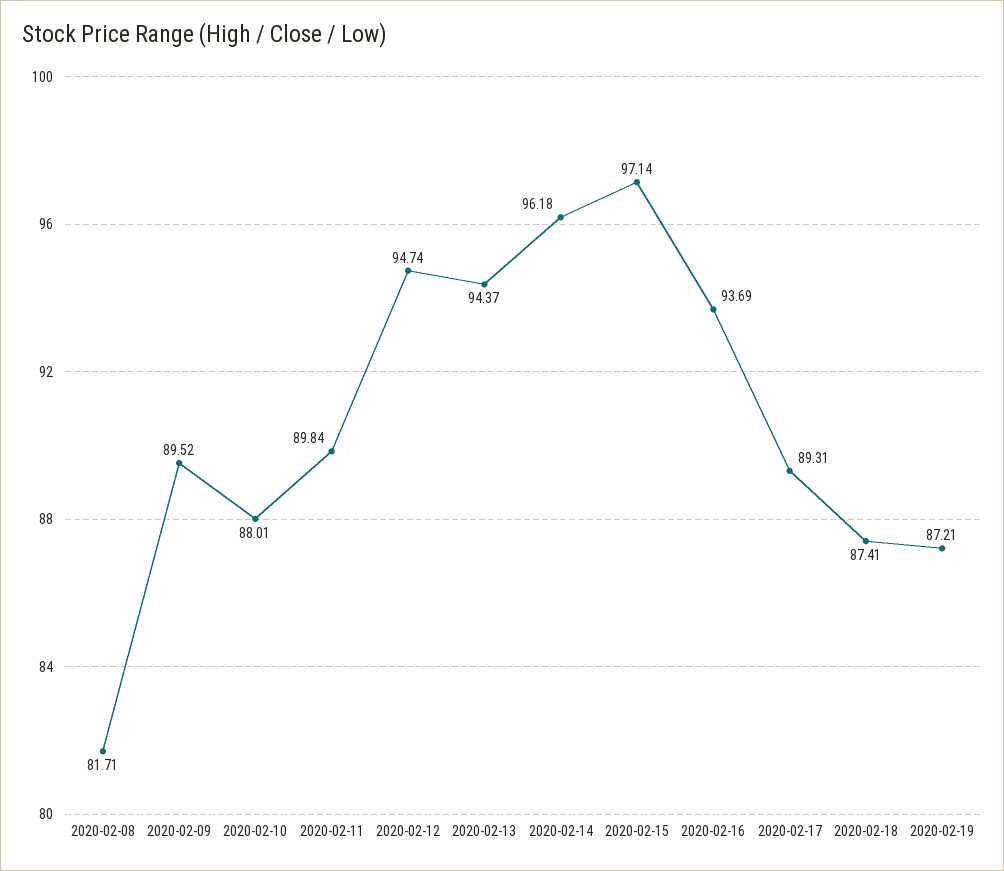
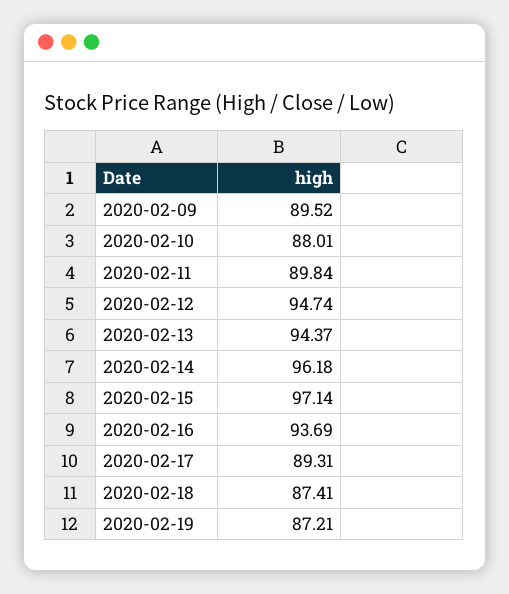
  {
-   "2020-02-08": 81.71,
    "2020-02-09": 89.52,
    "2020-02-10": 88.01,
    "2020-02-11": 89.84,
    "2020-02-12": 94.74,
    "2020-02-13": 94.37,
    "2020-02-14": 96.18,
    "2020-02-15": 97.14,
    "2020-02-16": 93.69,
    "2020-02-17": 89.31,
    "2020-02-18": 87.41,
    "2020-02-19": 87.21
  }

